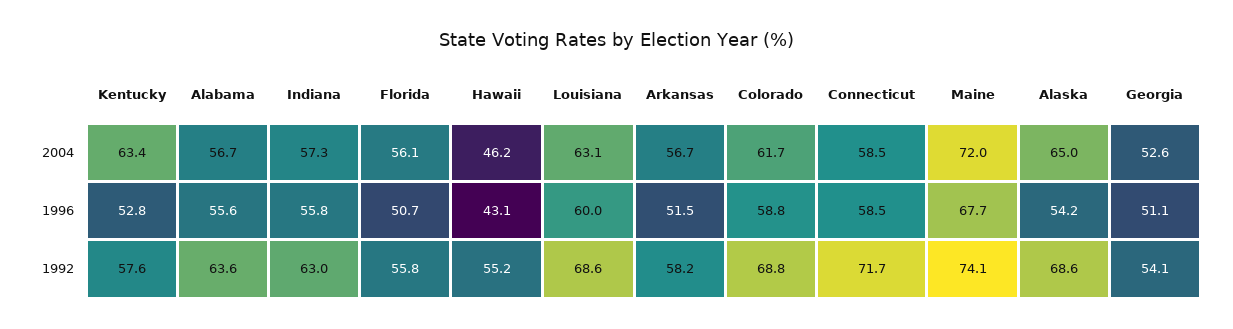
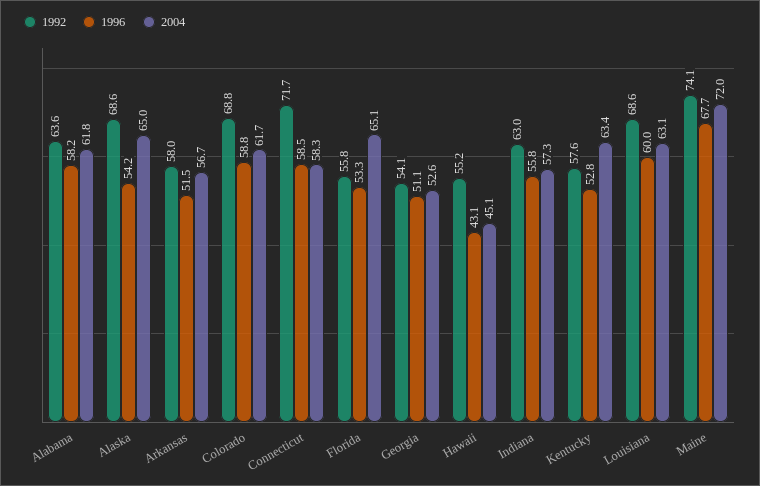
  {
    "2004": {
      "Kentucky": 63.4,
-     "Alabama": 56.7,
+     "Alabama": 61.8,
      "Indiana": 57.3,
-     "Florida": 56.1,
+     "Florida": 65.1,
-     "Hawaii": 46.2,
+     "Hawaii": 45.1,
      "Louisiana": 63.1,
      "Arkansas": 56.7,
      "Colorado": 61.7,
-     "Connecticut": 58.5,
+     "Connecticut": 58.3,
      "Maine": 72,
      "Alaska": 65,
      "Georgia": 52.6
    },
    "1996": {
      "Kentucky": 52.8,
-     "Alabama": 55.6,
+     "Alabama": 58.2,
      "Indiana": 55.8,
-     "Florida": 50.7,
+     "Florida": 53.3,
      "Hawaii": 43.1,
      "Louisiana": 60,
      "Arkansas": 51.5,
      "Colorado": 58.8,
      "Connecticut": 58.5,
      "Maine": 67.7,
      "Alaska": 54.2,
      "Georgia": 51.1
    },
    "1992": {
      "Kentucky": 57.6,
      "Alabama": 63.6,
      "Indiana": 63,
      "Florida": 55.8,
      "Hawaii": 55.2,
      "Louisiana": 68.6,
-     "Arkansas": 58.2,
+     "Arkansas": 58,
      "Colorado": 68.8,
      "Connecticut": 71.7,
      "Maine": 74.1,
      "Alaska": 68.6,
      "Georgia": 54.1
    }
  }

